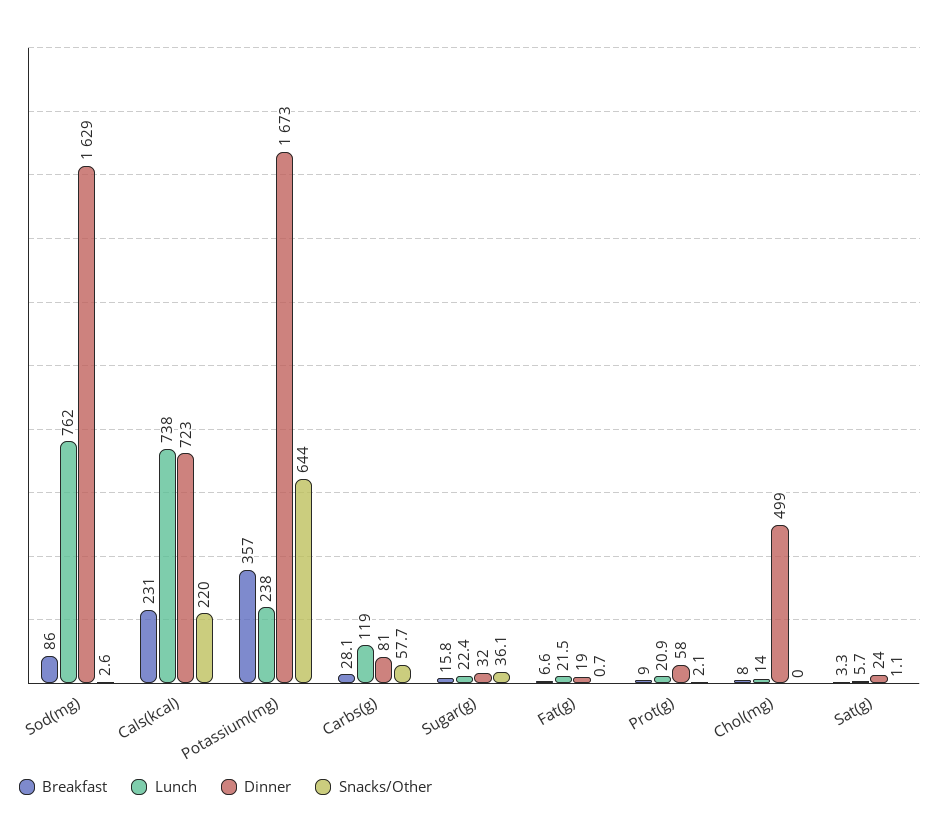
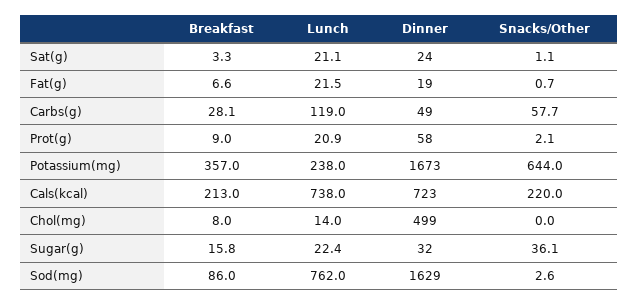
  {
    "Breakfast": {
      "Sod(mg)": 86,
-     "Cals(kcal)": 231,
+     "Cals(kcal)": 213,
      "Potassium(mg)": 357,
      "Carbs(g)": 28.1,
      "Sugar(g)": 15.8,
      "Fat(g)": 6.6,
      "Prot(g)": 9,
      "Chol(mg)": 8,
      "Sat(g)": 3.3
    },
    "Lunch": {
      "Sod(mg)": 762,
      "Cals(kcal)": 738,
      "Potassium(mg)": 238,
      "Carbs(g)": 119,
      "Sugar(g)": 22.4,
      "Fat(g)": 21.5,
      "Prot(g)": 20.9,
      "Chol(mg)": 14,
-     "Sat(g)": 5.7
+     "Sat(g)": 21.1
    },
    "Dinner": {
      "Sod(mg)": 1629,
      "Cals(kcal)": 723,
      "Potassium(mg)": 1673,
-     "Carbs(g)": 81,
+     "Carbs(g)": 49,
      "Sugar(g)": 32,
      "Fat(g)": 19,
      "Prot(g)": 58,
      "Chol(mg)": 499,
      "Sat(g)": 24
    },
    "Snacks/Other": {
      "Sod(mg)": 2.6,
      "Cals(kcal)": 220,
      "Potassium(mg)": 644,
      "Carbs(g)": 57.7,
      "Sugar(g)": 36.1,
      "Fat(g)": 0.7,
      "Prot(g)": 2.1,
      "Chol(mg)": 0,
      "Sat(g)": 1.1
    }
  }

